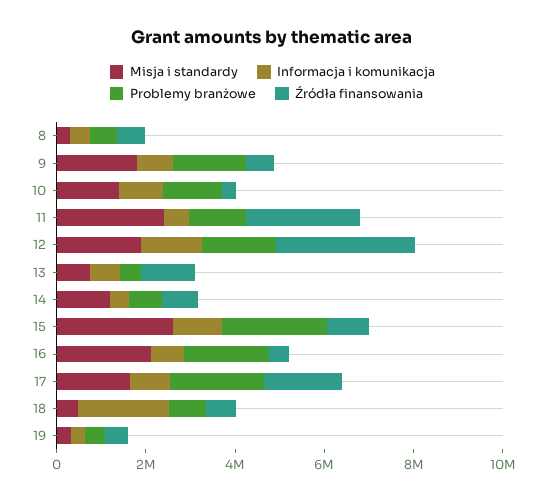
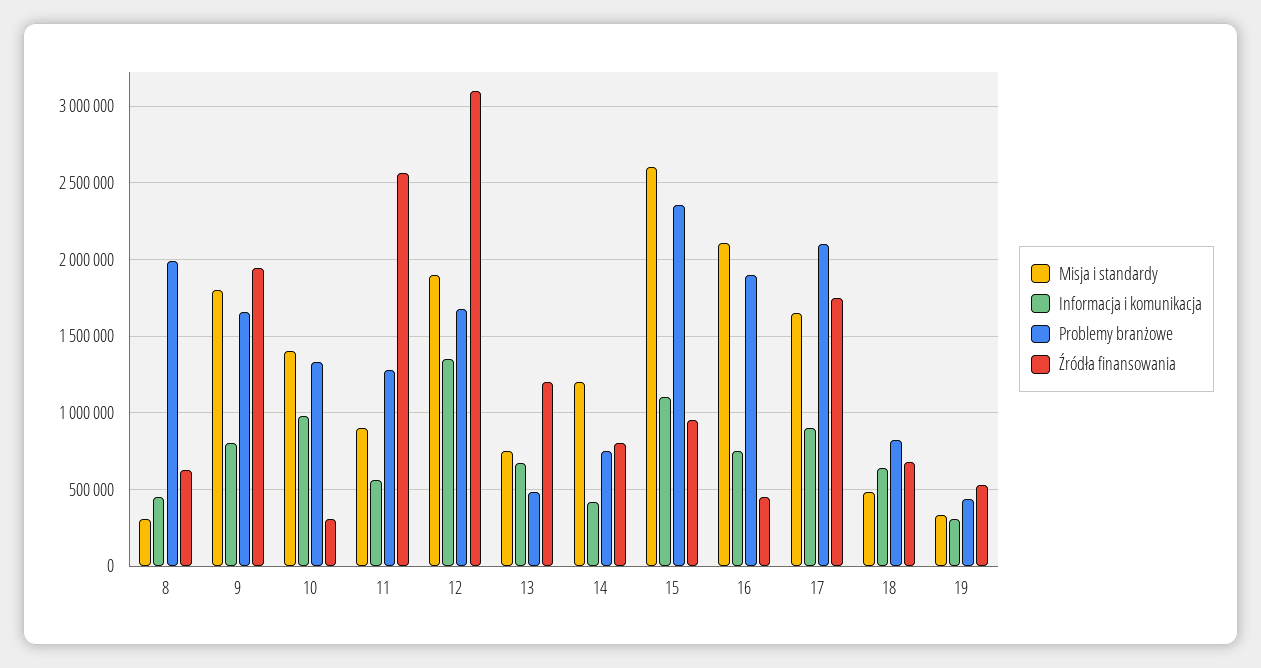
  {
    "Misja i standardy": {
      "8": 300000,
      "9": 1800000,
      "10": 1400000,
-     "11": 2500000,
+     "11": 900000,
      "12": 1900000,
      "13": 750000,
      "14": 1200000,
      "15": 2600000,
      "16": 2100000,
      "17": 1650000,
      "18": 500000,
      "19": 350000
    },
    "Informacja i komunikacja": {
      "8": 450000,
      "9": 800000,
      "10": 1000000,
      "11": 550000,
      "12": 1350000,
      "13": 650000,
      "14": 400000,
      "15": 1100000,
      "16": 750000,
      "17": 900000,
-     "18": 2000000,
+     "18": 650000,
      "19": 300000
    },
    "Problemy branżowe": {
-     "8": 500000,
+     "8": 2000000,
      "9": 1650000,
      "10": 1350000,
      "11": 1300000,
      "12": 1700000,
      "13": 500000,
      "14": 750000,
      "15": 2350000,
      "16": 1900000,
      "17": 2100000,
      "18": 800000,
      "19": 450000
    },
    "Źródła finansowania": {
      "8": 650000,
-     "9": 500000,
+     "9": 1950000,
      "10": 300000,
      "11": 2550000,
      "12": 3100000,
      "13": 1200000,
      "14": 800000,
      "15": 950000,
      "16": 450000,
      "17": 1750000,
      "18": 700000,
      "19": 550000
    }
  }

